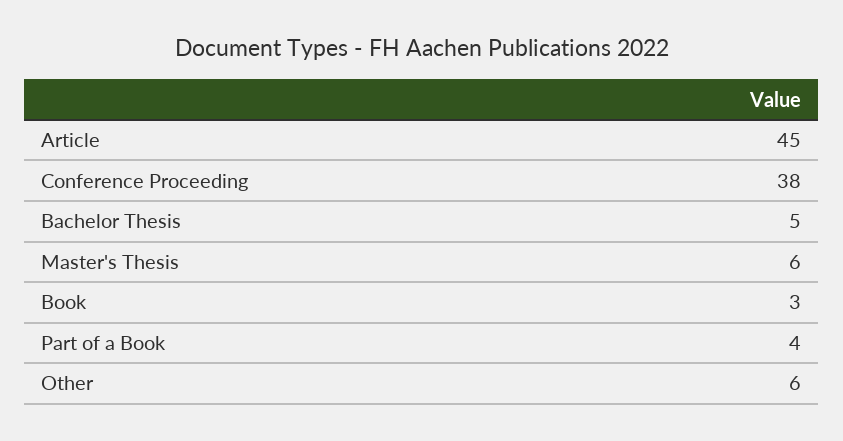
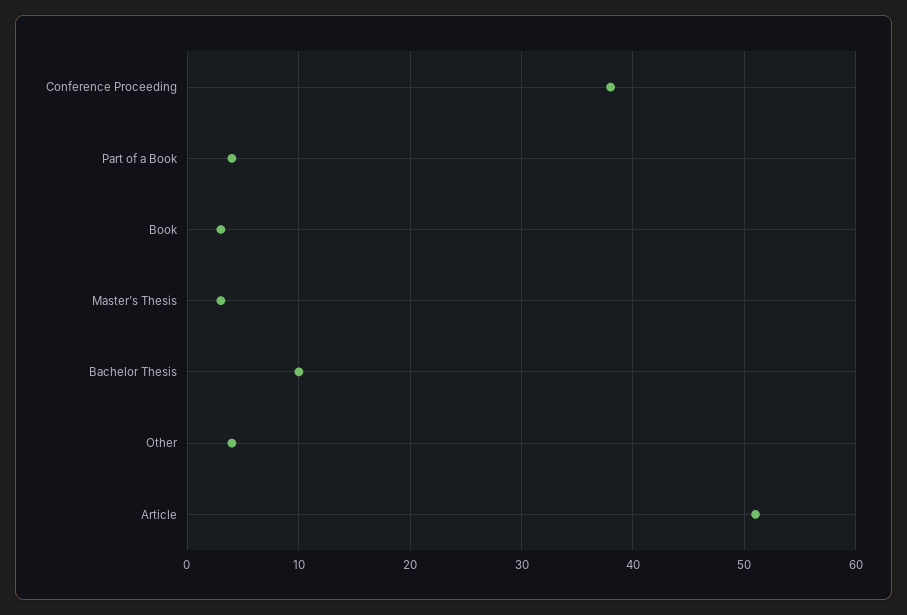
  {
-   "Article": 45,
+   "Article": 51,
    "Conference Proceeding": 38,
-   "Bachelor Thesis": 5,
+   "Bachelor Thesis": 10,
-   "Master's Thesis": 6,
+   "Master's Thesis": 3,
    "Book": 3,
    "Part of a Book": 4,
-   "Other": 6
+   "Other": 4
  }

